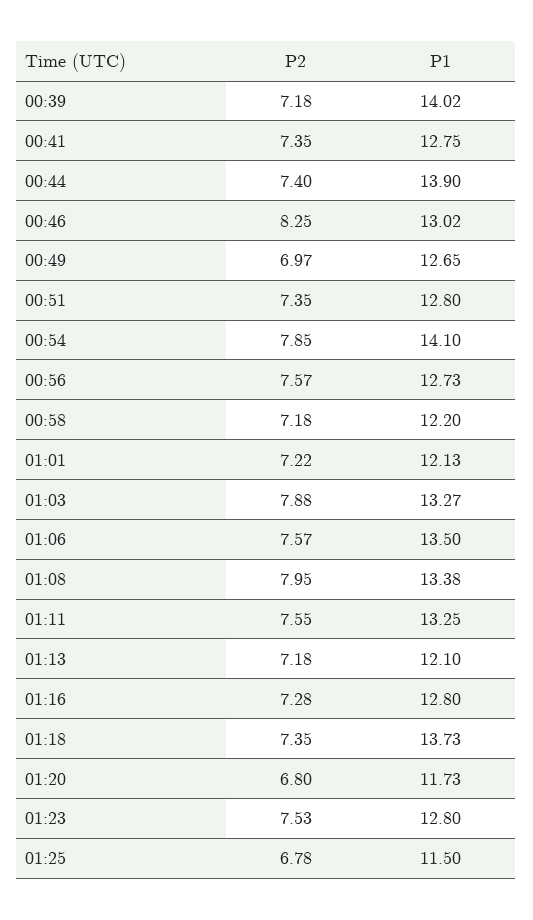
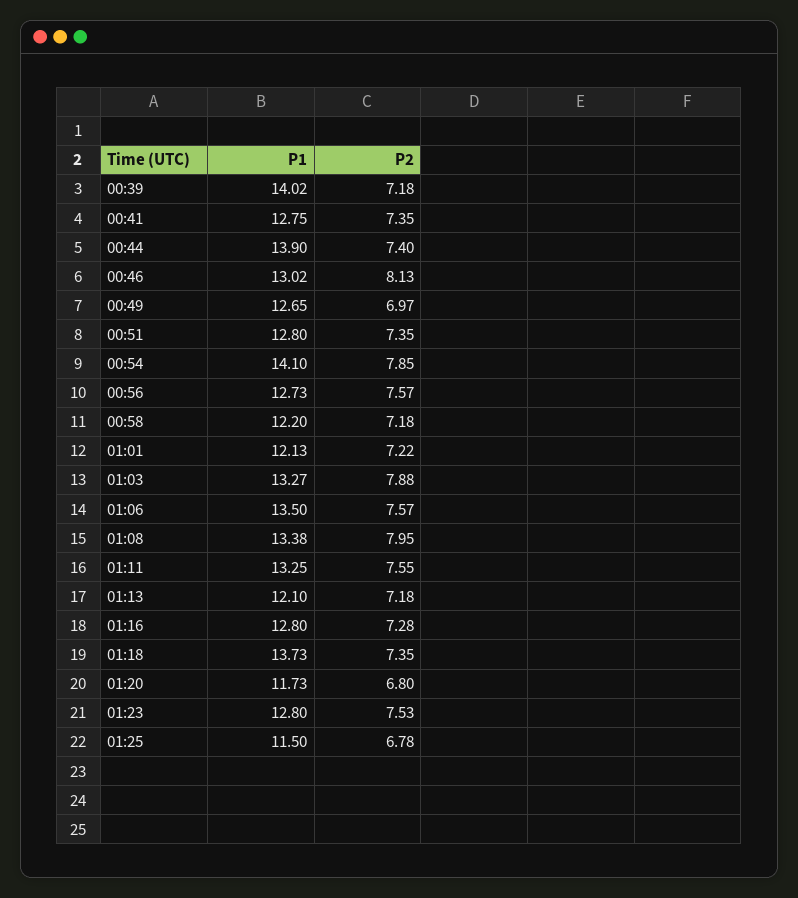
  {
    "P2": {
      "00:39": 7.18,
      "00:41": 7.35,
      "00:44": 7.4,
-     "00:46": 8.25,
+     "00:46": 8.13,
      "00:49": 6.97,
      "00:51": 7.35,
      "00:54": 7.85,
      "00:56": 7.57,
      "00:58": 7.18,
      "01:01": 7.22,
      "01:03": 7.88,
      "01:06": 7.57,
      "01:08": 7.95,
      "01:11": 7.55,
      "01:13": 7.18,
      "01:16": 7.28,
      "01:18": 7.35,
      "01:20": 6.8,
      "01:23": 7.53,
      "01:25": 6.78
    },
    "P1": {
      "00:39": 14.02,
      "00:41": 12.75,
      "00:44": 13.9,
      "00:46": 13.02,
      "00:49": 12.65,
      "00:51": 12.8,
      "00:54": 14.1,
      "00:56": 12.73,
      "00:58": 12.2,
      "01:01": 12.13,
      "01:03": 13.27,
      "01:06": 13.5,
      "01:08": 13.38,
      "01:11": 13.25,
      "01:13": 12.1,
      "01:16": 12.8,
      "01:18": 13.73,
      "01:20": 11.73,
      "01:23": 12.8,
      "01:25": 11.5
    }
  }

